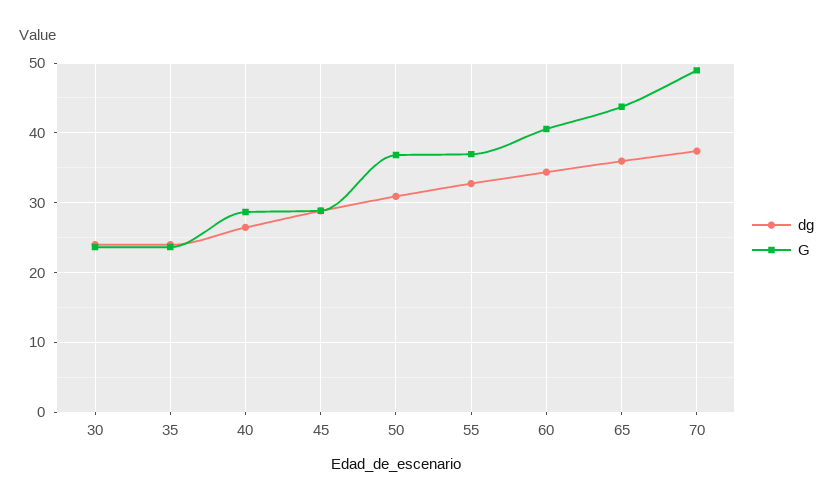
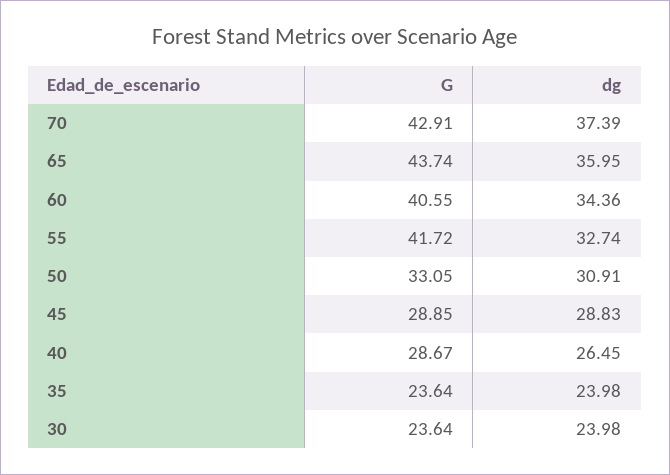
  {
    "dg": {
      "30": 23.98,
      "35": 23.98,
      "40": 26.45,
      "45": 28.83,
      "50": 30.91,
      "55": 32.74,
      "60": 34.36,
      "65": 35.95,
      "70": 37.39
    },
    "G": {
      "30": 23.64,
      "35": 23.64,
      "40": 28.67,
      "45": 28.85,
-     "50": 37,
+     "50": 33.05,
-     "55": 37,
+     "55": 41.72,
      "60": 40.55,
      "65": 43.74,
-     "70": 49
+     "70": 42.91
    }
  }

